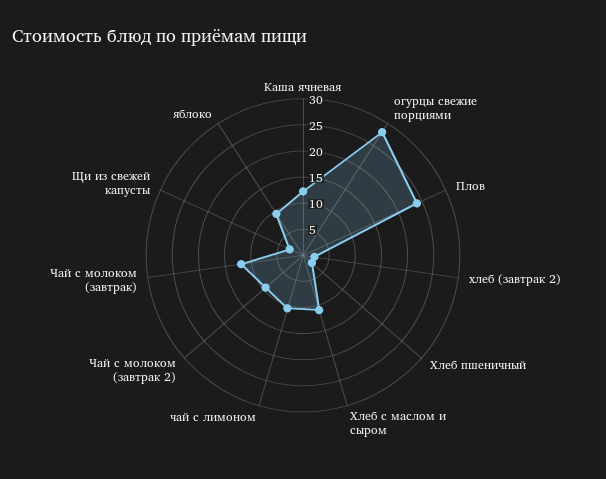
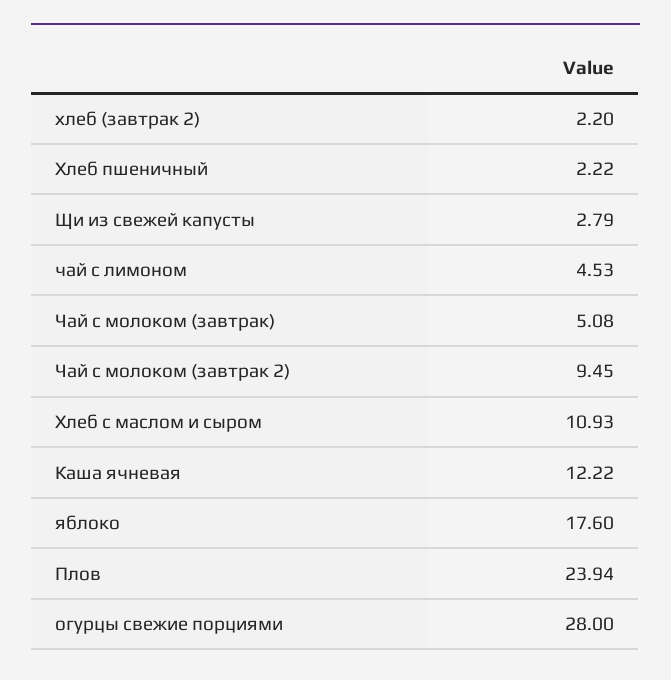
  {
    "Каша ячневая": 12.22,
    "огурцы свежие порциями": 28,
    "Плов": 23.94,
    "хлеб (завтрак 2)": 2.2,
    "Хлеб пшеничный": 2.22,
    "Хлеб с маслом и сыром": 10.93,
-   "чай с лимоном": 10,
+   "чай с лимоном": 4.53,
    "Чай с молоком (завтрак 2)": 9.45,
-   "Чай с молоком (завтрак)": 12.5,
+   "Чай с молоком (завтрак)": 5.08,
    "Щи из свежей капусты": 2.79,
-   "яблоко": 10
+   "яблоко": 17.6
  }

